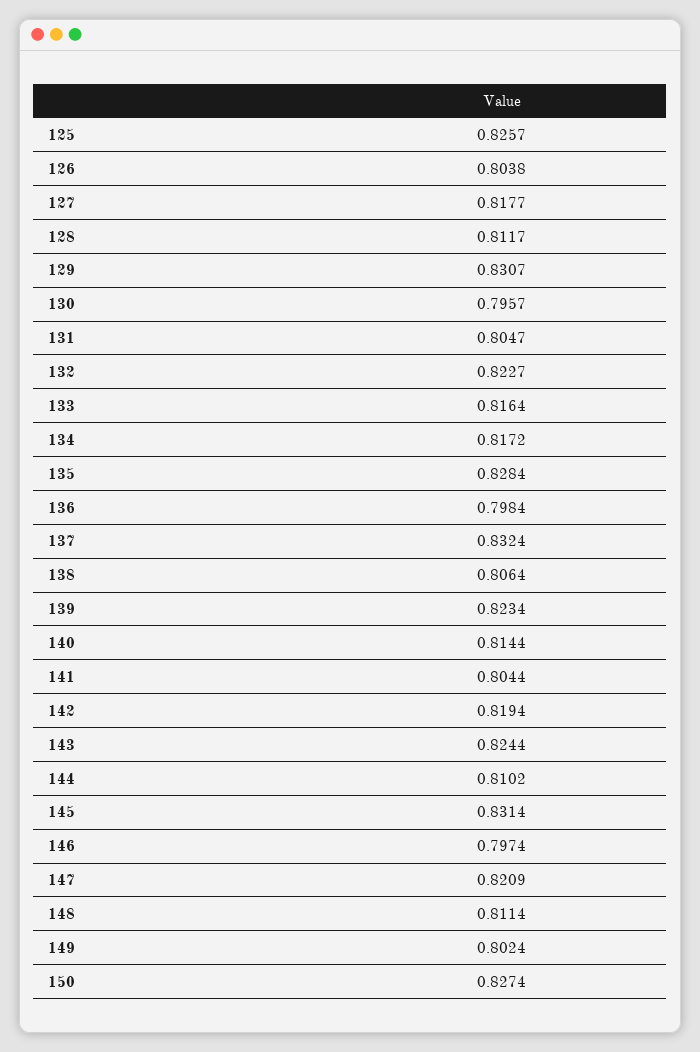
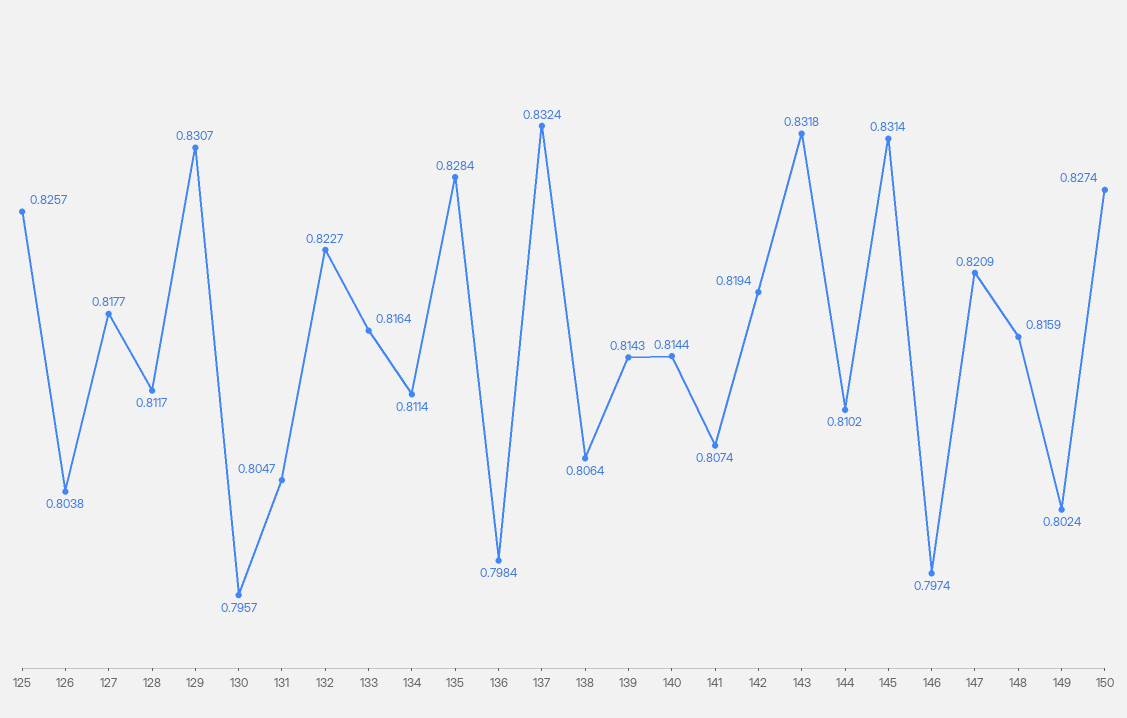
  {
    "125": 0.8257,
    "126": 0.8038,
    "127": 0.8177,
    "128": 0.8117,
    "129": 0.8307,
    "130": 0.7957,
    "131": 0.8047,
    "132": 0.8227,
    "133": 0.8164,
-   "134": 0.8172,
+   "134": 0.8114,
    "135": 0.8284,
    "136": 0.7984,
    "137": 0.8324,
    "138": 0.8064,
-   "139": 0.8234,
+   "139": 0.8143,
    "140": 0.8144,
-   "141": 0.8044,
+   "141": 0.8074,
    "142": 0.8194,
-   "143": 0.8244,
+   "143": 0.8318,
    "144": 0.8102,
    "145": 0.8314,
    "146": 0.7974,
    "147": 0.8209,
-   "148": 0.8114,
+   "148": 0.8159,
    "149": 0.8024,
    "150": 0.8274
  }

